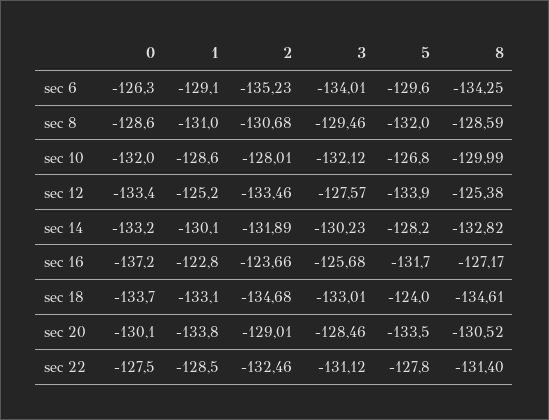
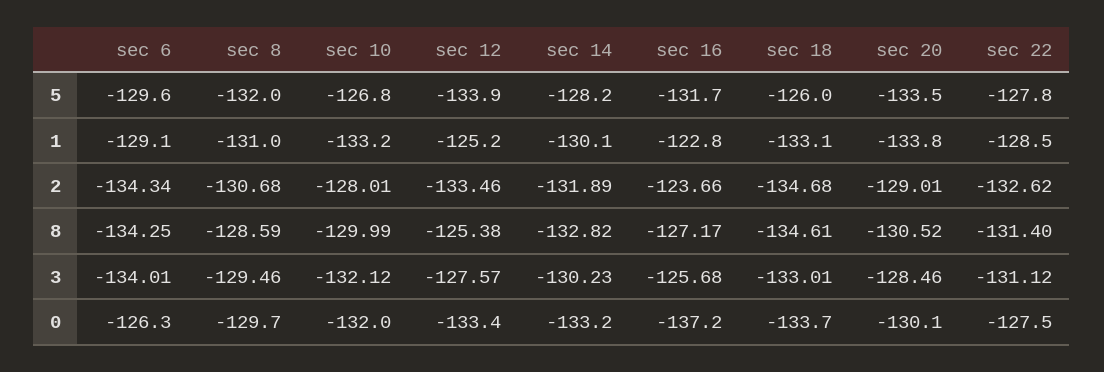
  {
    "0": {
      "sec 6": -126.3,
-     "sec 8": -128.6,
+     "sec 8": -129.7,
      "sec 10": -132,
      "sec 12": -133.4,
      "sec 14": -133.2,
      "sec 16": -137.2,
      "sec 18": -133.7,
      "sec 20": -130.1,
      "sec 22": -127.5
    },
    "1": {
      "sec 6": -129.1,
      "sec 8": -131,
-     "sec 10": -128.6,
+     "sec 10": -133.2,
      "sec 12": -125.2,
      "sec 14": -130.1,
      "sec 16": -122.8,
      "sec 18": -133.1,
      "sec 20": -133.8,
      "sec 22": -128.5
    },
    "2": {
-     "sec 6": -135.23,
+     "sec 6": -134.34,
      "sec 8": -130.68,
      "sec 10": -128.01,
      "sec 12": -133.46,
      "sec 14": -131.89,
      "sec 16": -123.66,
      "sec 18": -134.68,
      "sec 20": -129.01,
-     "sec 22": -132.46
+     "sec 22": -132.62
    },
    "3": {
      "sec 6": -134.01,
      "sec 8": -129.46,
      "sec 10": -132.12,
      "sec 12": -127.57,
      "sec 14": -130.23,
      "sec 16": -125.68,
      "sec 18": -133.01,
      "sec 20": -128.46,
      "sec 22": -131.12
    },
    "5": {
      "sec 6": -129.6,
      "sec 8": -132,
      "sec 10": -126.8,
      "sec 12": -133.9,
      "sec 14": -128.2,
      "sec 16": -131.7,
-     "sec 18": -124,
+     "sec 18": -126,
      "sec 20": -133.5,
      "sec 22": -127.8
    },
    "8": {
      "sec 6": -134.25,
      "sec 8": -128.59,
      "sec 10": -129.99,
      "sec 12": -125.38,
      "sec 14": -132.82,
      "sec 16": -127.17,
      "sec 18": -134.61,
      "sec 20": -130.52,
      "sec 22": -131.4
    }
  }

